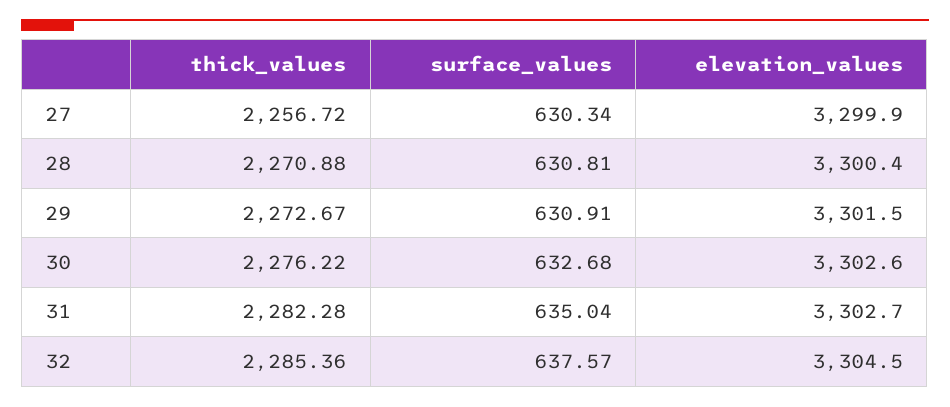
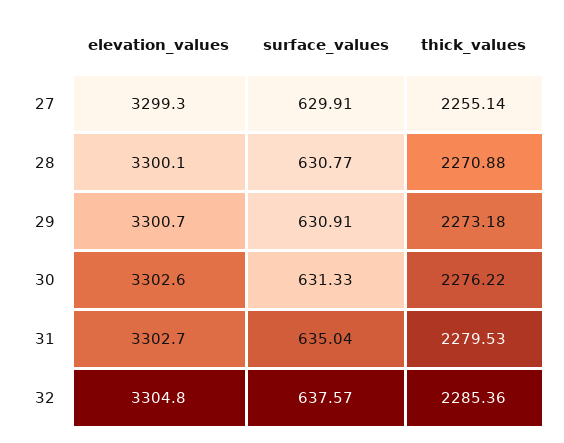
  {
    "thick_values": {
-     "27": 2256.72,
+     "27": 2255.14,
      "28": 2270.88,
-     "29": 2272.67,
+     "29": 2273.18,
      "30": 2276.22,
-     "31": 2282.28,
+     "31": 2279.53,
      "32": 2285.36
    },
    "surface_values": {
-     "27": 630.34,
+     "27": 629.91,
-     "28": 630.81,
+     "28": 630.77,
      "29": 630.91,
-     "30": 632.68,
+     "30": 631.33,
      "31": 635.04,
      "32": 637.57
    },
    "elevation_values": {
-     "27": 3299.9,
+     "27": 3299.3,
-     "28": 3300.4,
+     "28": 3300.1,
-     "29": 3301.5,
+     "29": 3300.7,
      "30": 3302.6,
      "31": 3302.7,
-     "32": 3304.5
+     "32": 3304.8
    }
  }

